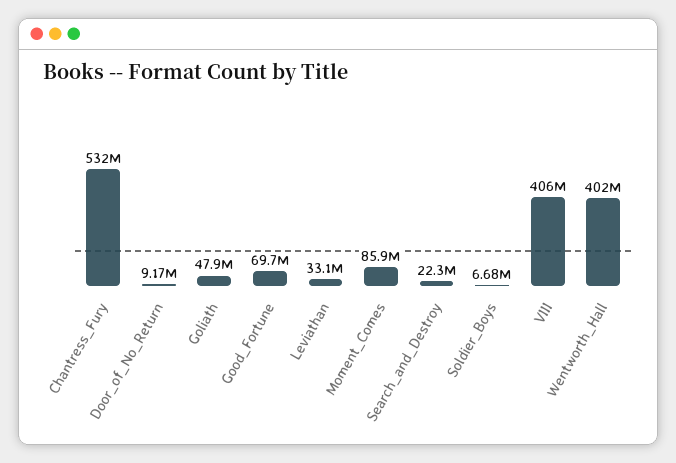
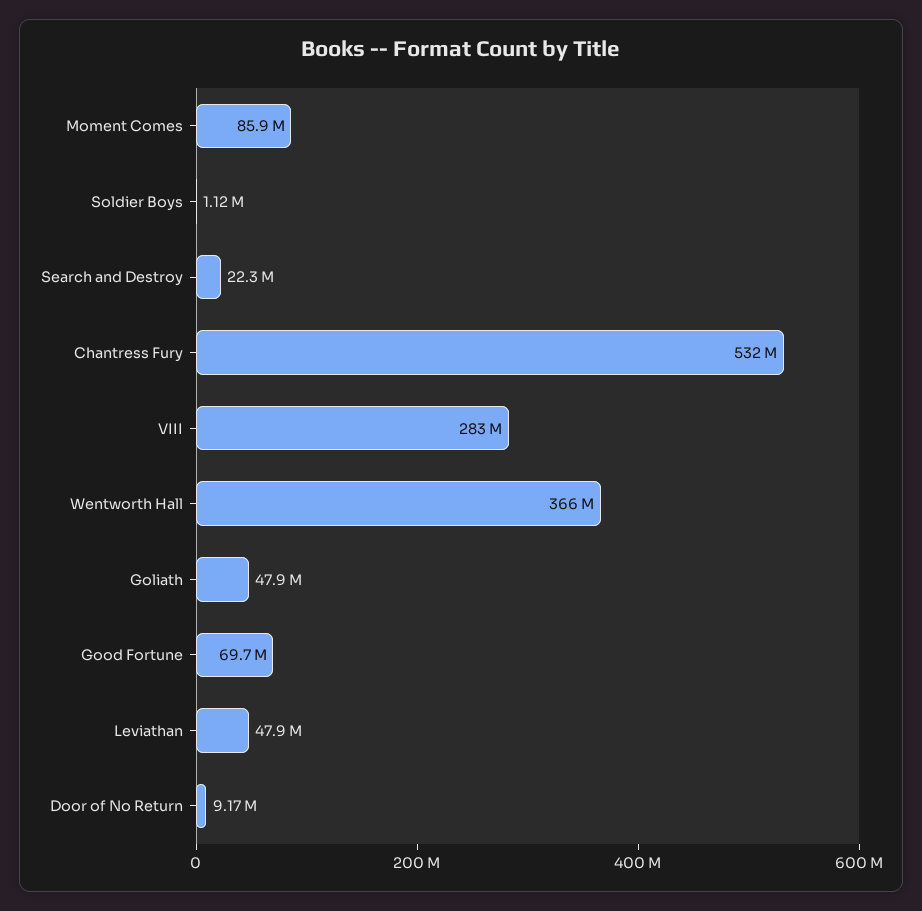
  {
    "Chantress_Fury": 532000000,
    "Door_of_No_Return": 9170000,
    "Goliath": 47900000,
    "Good_Fortune": 69700000,
-   "Leviathan": 33100000,
+   "Leviathan": 47900000,
    "Moment_Comes": 85900000,
    "Search_and_Destroy": 22300000,
-   "Soldier_Boys": 6680000,
+   "Soldier_Boys": 1120000,
-   "VIII": 406000000,
+   "VIII": 283000000,
-   "Wentworth_Hall": 402000000
+   "Wentworth_Hall": 366000000
  }

